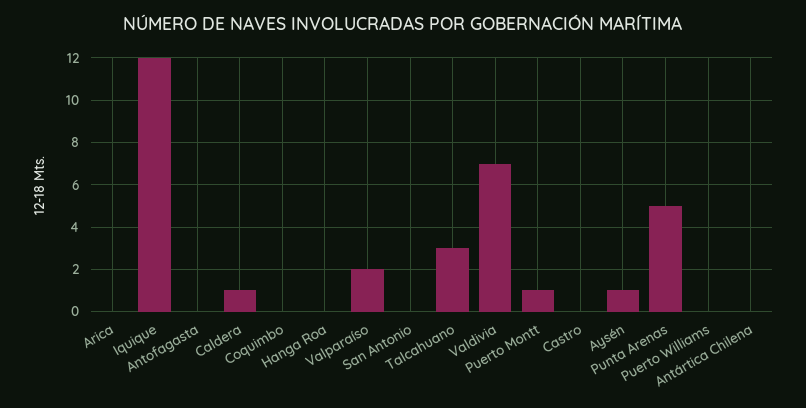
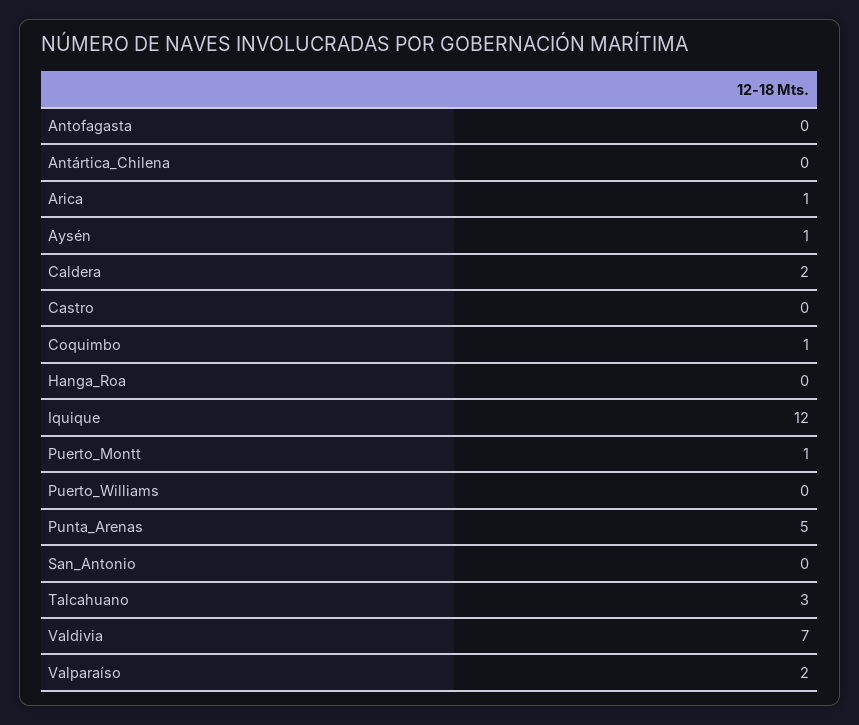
  {
-   "Arica": 0,
+   "Arica": 1,
    "Iquique": 12,
    "Antofagasta": 0,
-   "Caldera": 1,
+   "Caldera": 2,
-   "Coquimbo": 0,
+   "Coquimbo": 1,
    "Hanga Roa": 0,
    "Valparaíso": 2,
    "San Antonio": 0,
    "Talcahuano": 3,
    "Valdivia": 7,
    "Puerto Montt": 1,
    "Castro": 0,
    "Aysén": 1,
    "Punta Arenas": 5,
    "Puerto Williams": 0,
    "Antártica Chilena": 0
  }

